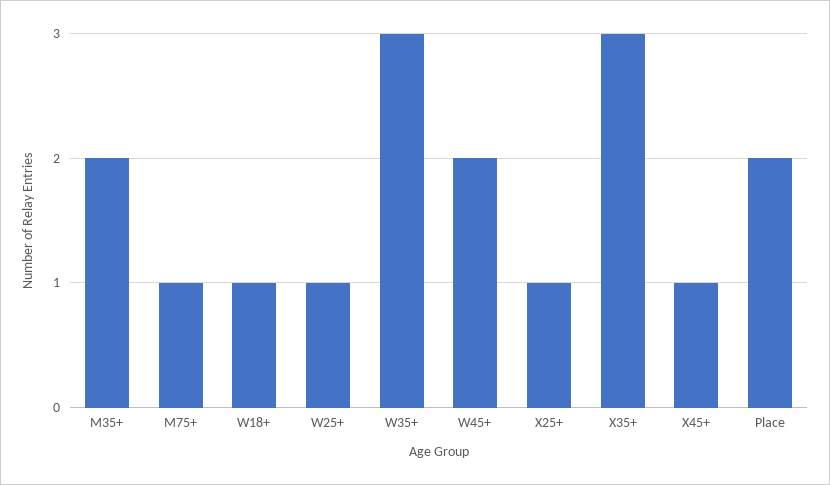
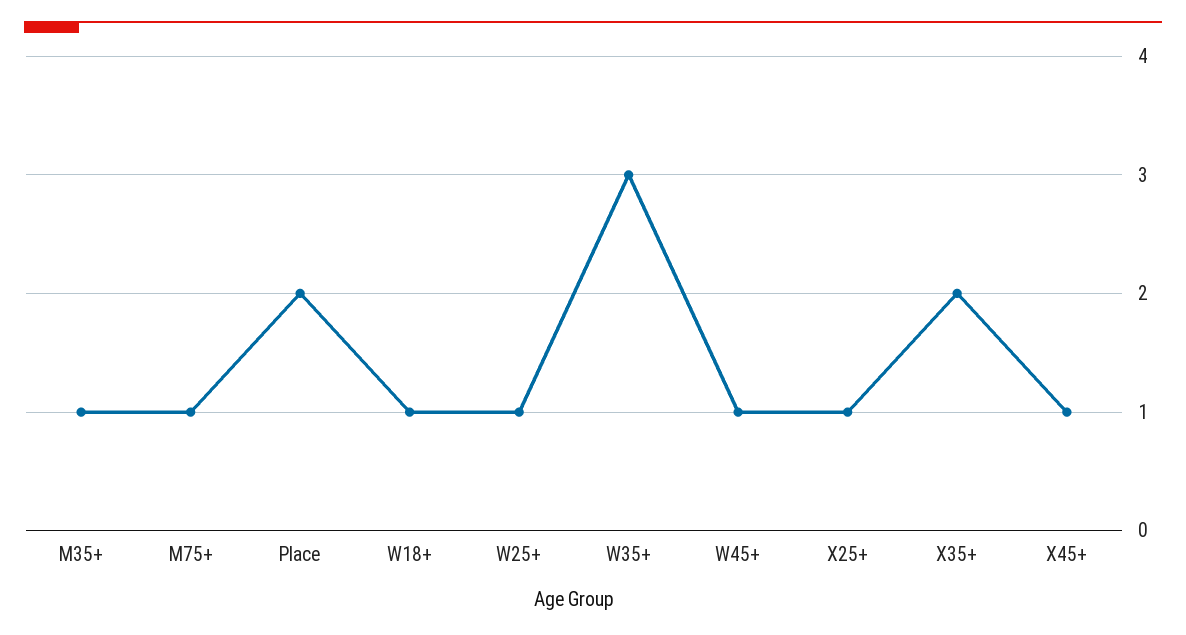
  {
-   "M35+": 2,
+   "M35+": 1,
    "M75+": 1,
    "W18+": 1,
    "W25+": 1,
    "W35+": 3,
-   "W45+": 2,
+   "W45+": 1,
    "X25+": 1,
-   "X35+": 3,
+   "X35+": 2,
    "X45+": 1,
    "Place": 2
  }

